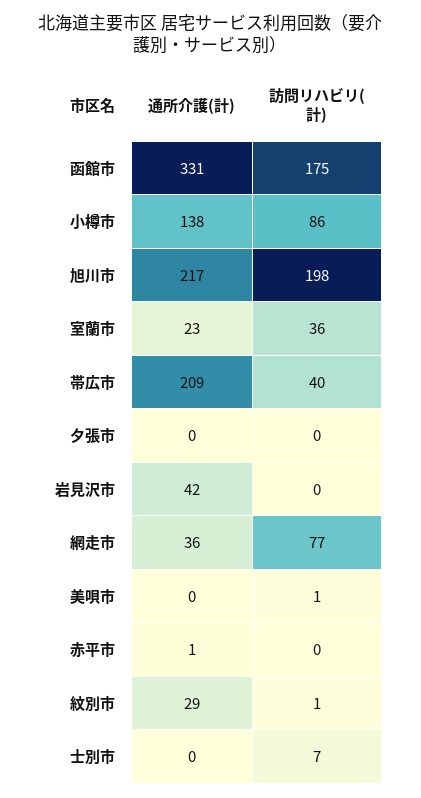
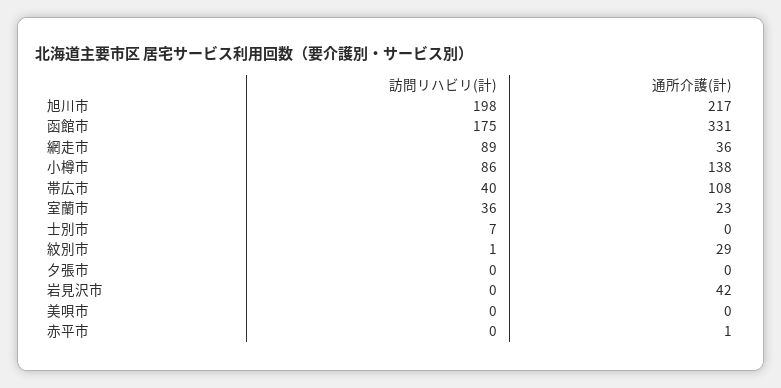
  {
    "通所介護(計)": {
      "函館市": 331,
      "小樽市": 138,
      "旭川市": 217,
      "室蘭市": 23,
-     "帯広市": 209,
+     "帯広市": 108,
      "夕張市": 0,
      "岩見沢市": 42,
      "網走市": 36,
      "美唄市": 0,
      "赤平市": 1,
      "紋別市": 29,
      "士別市": 0
    },
    "訪問リハビリ(計)": {
      "函館市": 175,
      "小樽市": 86,
      "旭川市": 198,
      "室蘭市": 36,
      "帯広市": 40,
      "夕張市": 0,
      "岩見沢市": 0,
-     "網走市": 77,
+     "網走市": 89,
-     "美唄市": 1,
+     "美唄市": 0,
      "赤平市": 0,
      "紋別市": 1,
      "士別市": 7
    }
  }

